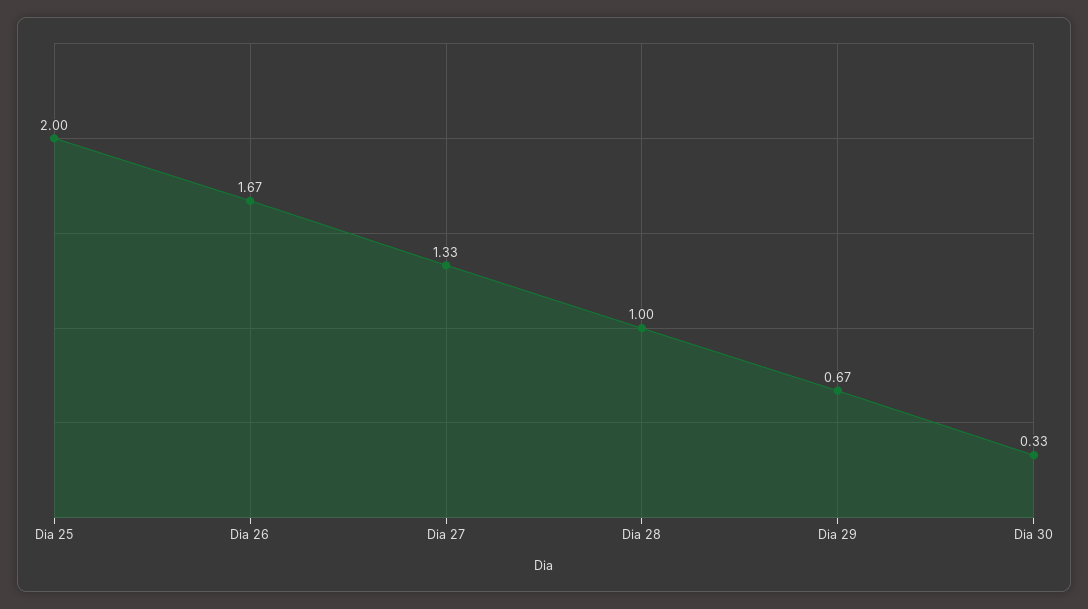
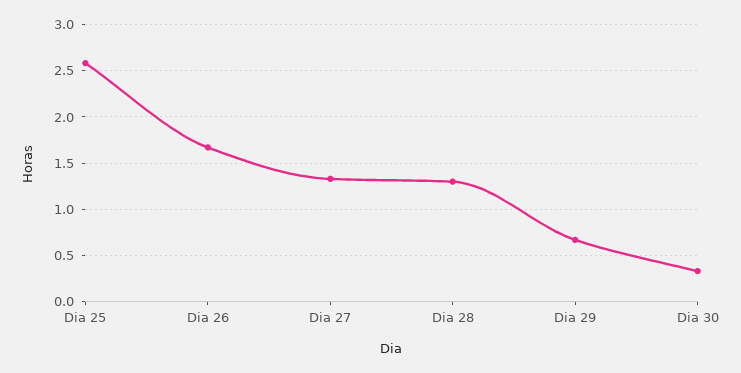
  {
-   "Dia 25": 2,
+   "Dia 25": 2.6,
    "Dia 26": 1.67,
    "Dia 27": 1.33,
-   "Dia 28": 1,
+   "Dia 28": 1.3,
    "Dia 29": 0.67,
    "Dia 30": 0.33
  }

